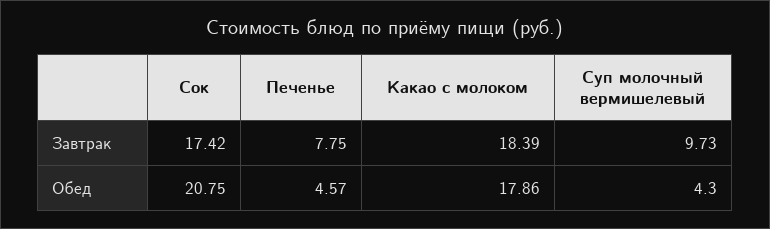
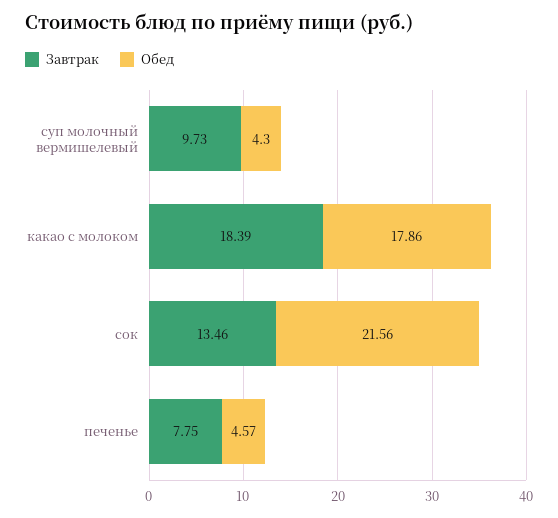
  {
    "Завтрак": {
-     "Сок": 17.42,
+     "Сок": 13.46,
      "Печенье": 7.75,
      "Какао с молоком": 18.39,
      "Суп молочный вермишелевый": 9.73
    },
    "Обед": {
-     "Сок": 20.75,
+     "Сок": 21.56,
      "Печенье": 4.57,
      "Какао с молоком": 17.86,
      "Суп молочный вермишелевый": 4.3
    }
  }

